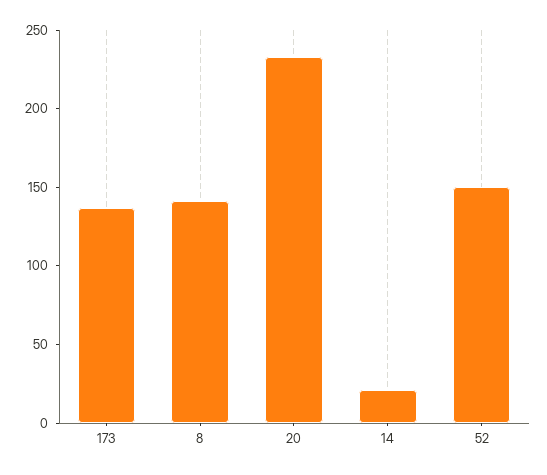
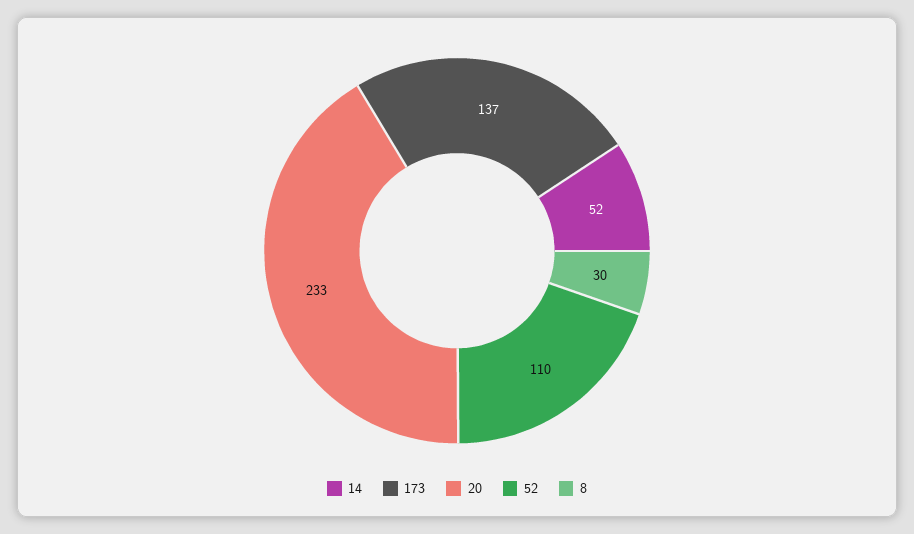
  {
    "173": 137,
-   "8": 140,
+   "8": 30,
    "20": 233,
-   "14": 20,
+   "14": 52,
-   "52": 150
+   "52": 110
  }

